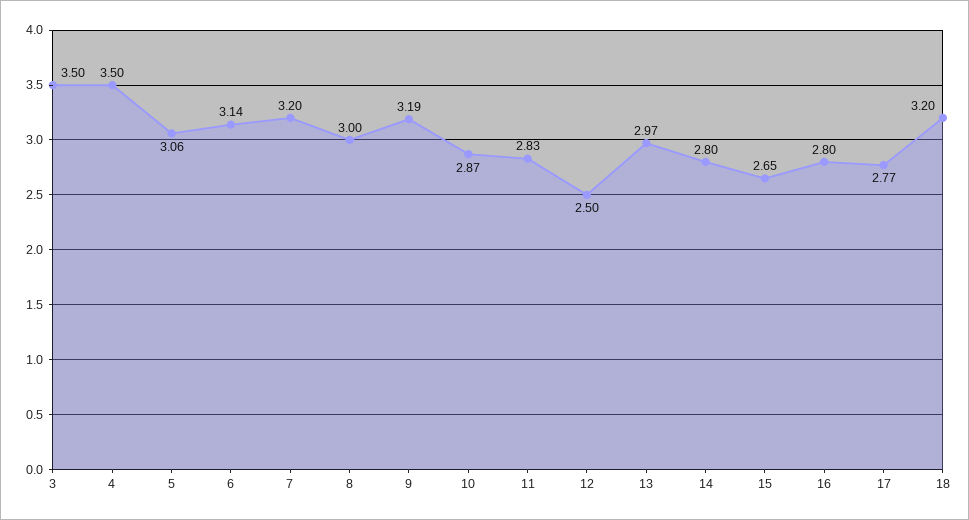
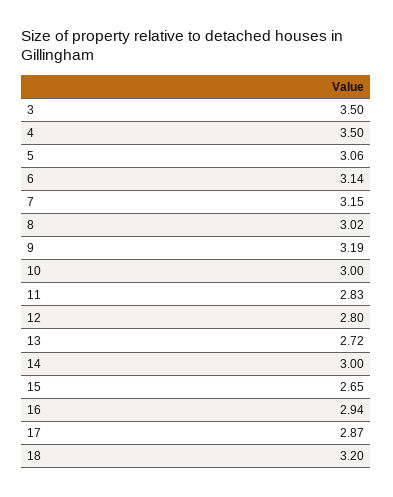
  {
    "3": 3.5,
    "4": 3.5,
    "5": 3.06,
    "6": 3.14,
-   "7": 3.2,
+   "7": 3.15,
-   "8": 3,
+   "8": 3.02,
    "9": 3.19,
-   "10": 2.87,
+   "10": 3,
    "11": 2.83,
-   "12": 2.5,
+   "12": 2.8,
-   "13": 2.97,
+   "13": 2.72,
-   "14": 2.8,
+   "14": 3,
    "15": 2.65,
-   "16": 2.8,
+   "16": 2.94,
-   "17": 2.77,
+   "17": 2.87,
    "18": 3.2
  }

